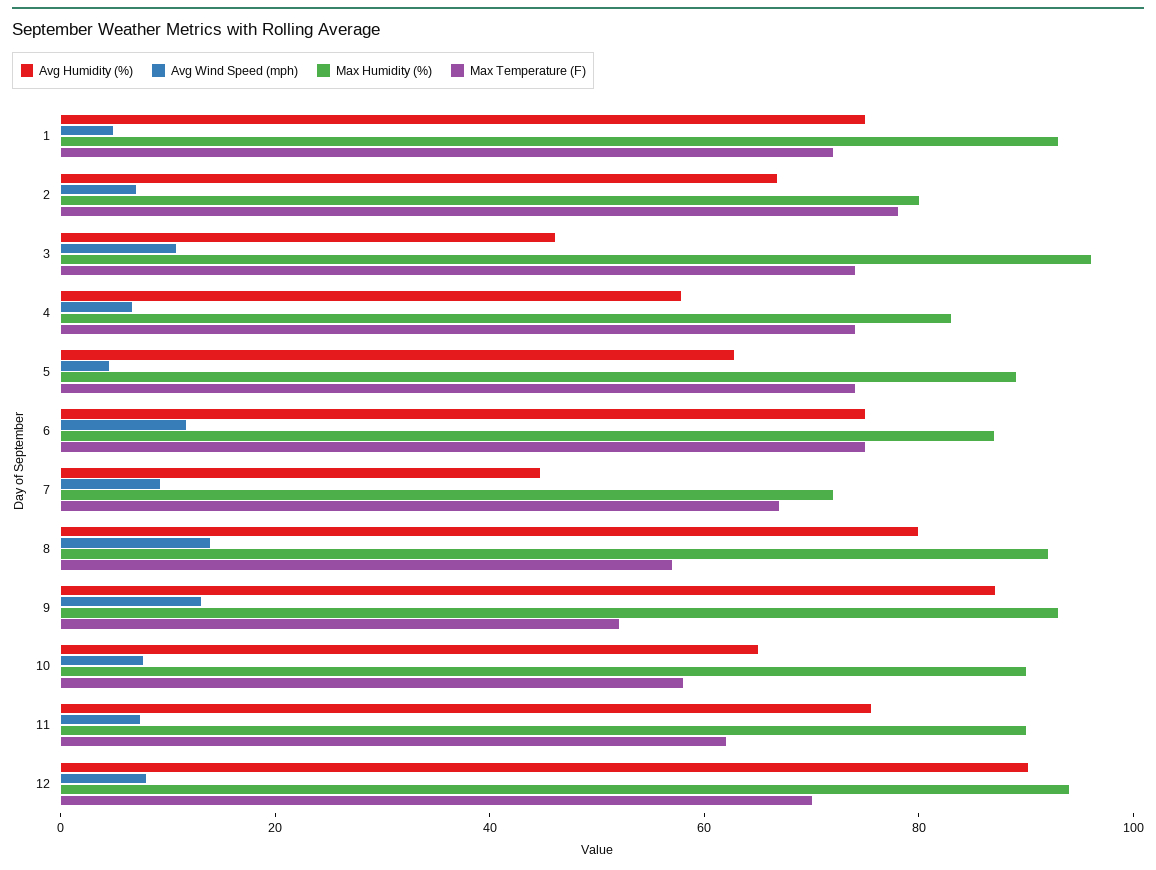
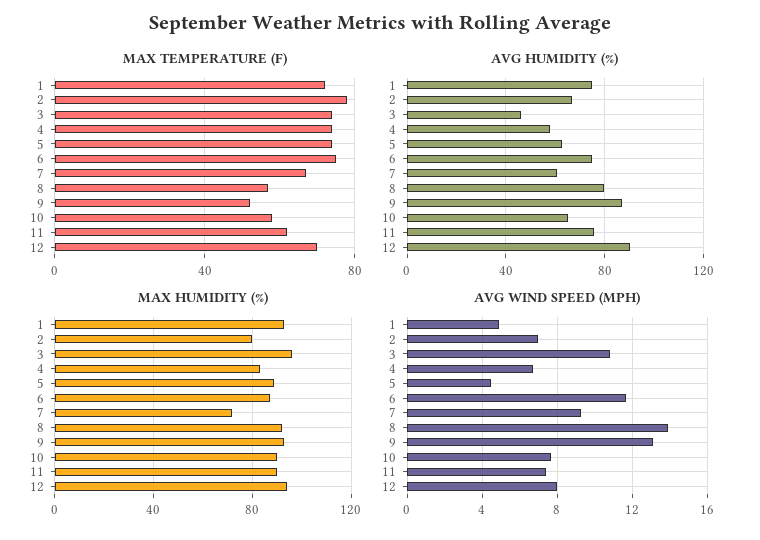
  {
    "Avg Humidity (%)": {
      "1": 75,
      "2": 65,
      "3": 45,
      "4": 60,
      "5": 65,
      "6": 75,
-     "7": 45,
+     "7": 60,
      "8": 80,
      "9": 85,
      "10": 65,
      "11": 75,
      "12": 90
    },
    "Avg Wind Speed (mph)": {
      "1": 5,
      "2": 7,
      "3": 11,
      "4": 6.5,
      "5": 4.5,
      "6": 11.5,
      "7": 9.5,
      "8": 14,
      "9": 13,
      "10": 7.5,
      "11": 7.5,
      "12": 8
    },
    "Max Humidity (%)": {
      "1": 95,
      "2": 80,
      "3": 95,
      "4": 85,
      "5": 90,
      "6": 85,
      "7": 70,
      "8": 90,
      "9": 95,
      "10": 90,
      "11": 90,
      "12": 95
    },
    "Max Temperature (F)": {
      "1": 70,
      "2": 80,
      "3": 75,
      "4": 75,
      "5": 75,
      "6": 75,
      "7": 65,
      "8": 55,
      "9": 50,
      "10": 60,
      "11": 60,
      "12": 70
    }
  }

